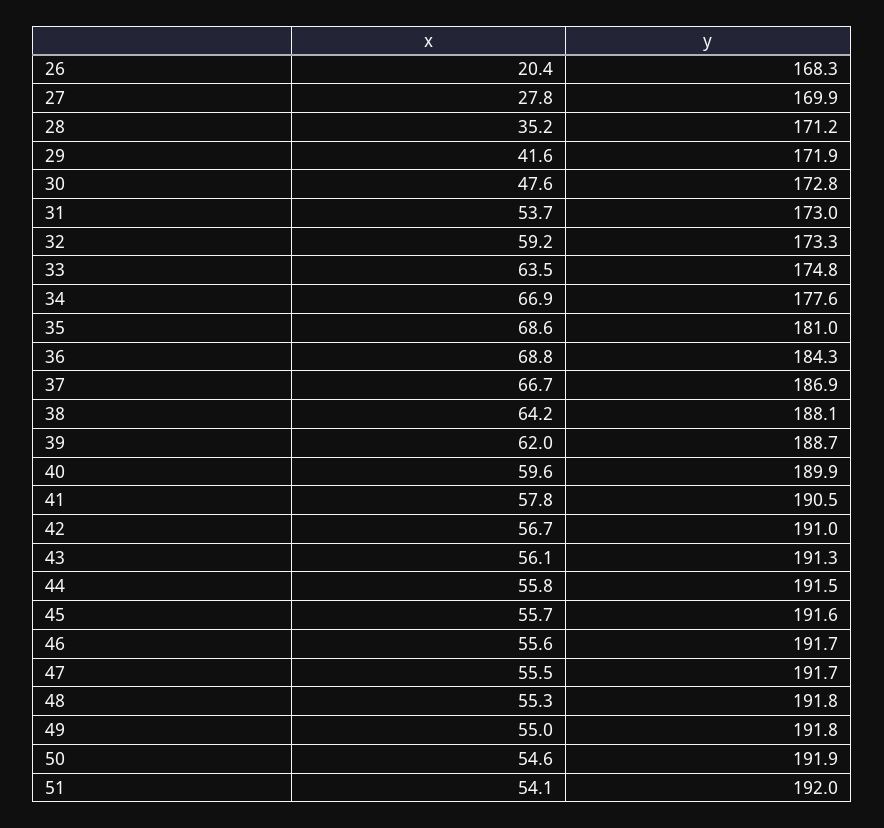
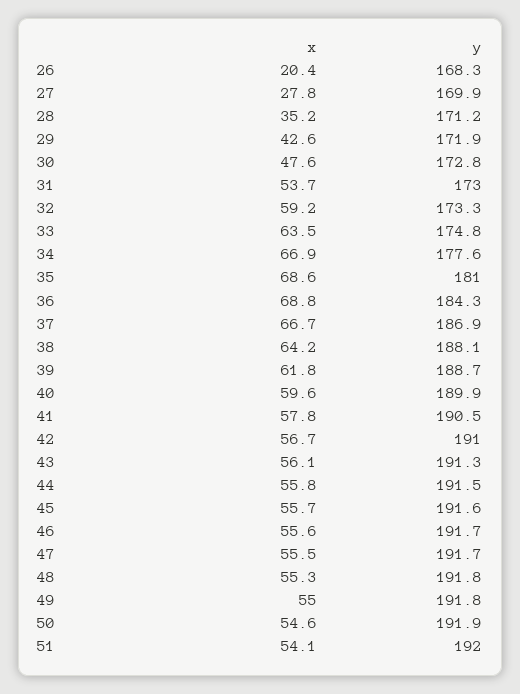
  {
    "x": {
      "26": 20.4,
      "27": 27.8,
      "28": 35.2,
-     "29": 41.6,
+     "29": 42.6,
      "30": 47.6,
      "31": 53.7,
      "32": 59.2,
      "33": 63.5,
      "34": 66.9,
      "35": 68.6,
      "36": 68.8,
      "37": 66.7,
      "38": 64.2,
-     "39": 62,
+     "39": 61.8,
      "40": 59.6,
      "41": 57.8,
      "42": 56.7,
      "43": 56.1,
      "44": 55.8,
      "45": 55.7,
      "46": 55.6,
      "47": 55.5,
      "48": 55.3,
      "49": 55,
      "50": 54.6,
      "51": 54.1
    },
    "y": {
      "26": 168.3,
      "27": 169.9,
      "28": 171.2,
      "29": 171.9,
      "30": 172.8,
      "31": 173,
      "32": 173.3,
      "33": 174.8,
      "34": 177.6,
      "35": 181,
      "36": 184.3,
      "37": 186.9,
      "38": 188.1,
      "39": 188.7,
      "40": 189.9,
      "41": 190.5,
      "42": 191,
      "43": 191.3,
      "44": 191.5,
      "45": 191.6,
      "46": 191.7,
      "47": 191.7,
      "48": 191.8,
      "49": 191.8,
      "50": 191.9,
      "51": 192
    }
  }

